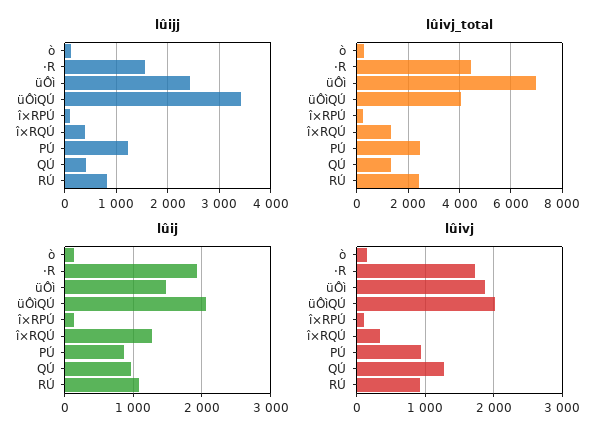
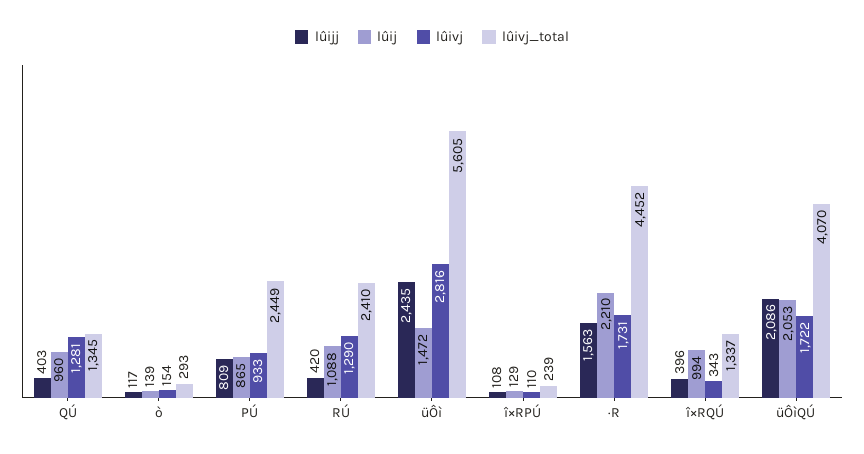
  {
    "lûijj": {
      "ò": 117,
      "·R": 1563,
      "üÔì": 2435,
-     "üÔìQÚ": 3400,
+     "üÔìQÚ": 2086,
      "î×RPÚ": 108,
      "î×RQÚ": 396,
-     "PÚ": 1200,
+     "PÚ": 809,
      "QÚ": 403,
-     "RÚ": 800
+     "RÚ": 420
    },
    "lûivj_total": {
      "ò": 293,
      "·R": 4452,
-     "üÔì": 7000,
+     "üÔì": 5605,
      "üÔìQÚ": 4070,
      "î×RPÚ": 239,
      "î×RQÚ": 1337,
      "PÚ": 2449,
      "QÚ": 1345,
      "RÚ": 2410
    },
    "lûij": {
      "ò": 139,
-     "·R": 1900,
+     "·R": 2210,
      "üÔì": 1472,
      "üÔìQÚ": 2053,
      "î×RPÚ": 129,
-     "î×RQÚ": 1300,
+     "î×RQÚ": 994,
      "PÚ": 865,
      "QÚ": 960,
      "RÚ": 1088
    },
    "lûivj": {
      "ò": 154,
      "·R": 1731,
-     "üÔì": 1900,
+     "üÔì": 2816,
-     "üÔìQÚ": 2000,
+     "üÔìQÚ": 1722,
      "î×RPÚ": 110,
      "î×RQÚ": 343,
      "PÚ": 933,
      "QÚ": 1281,
-     "RÚ": 900
+     "RÚ": 1290
    }
  }

